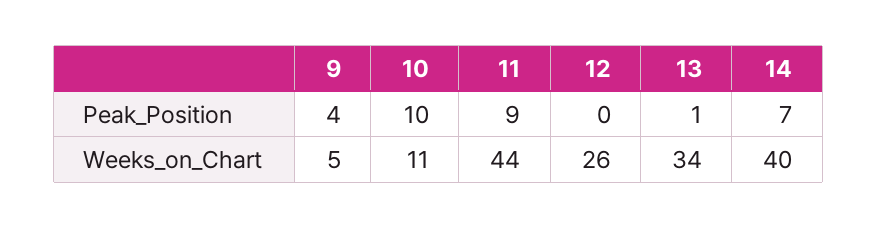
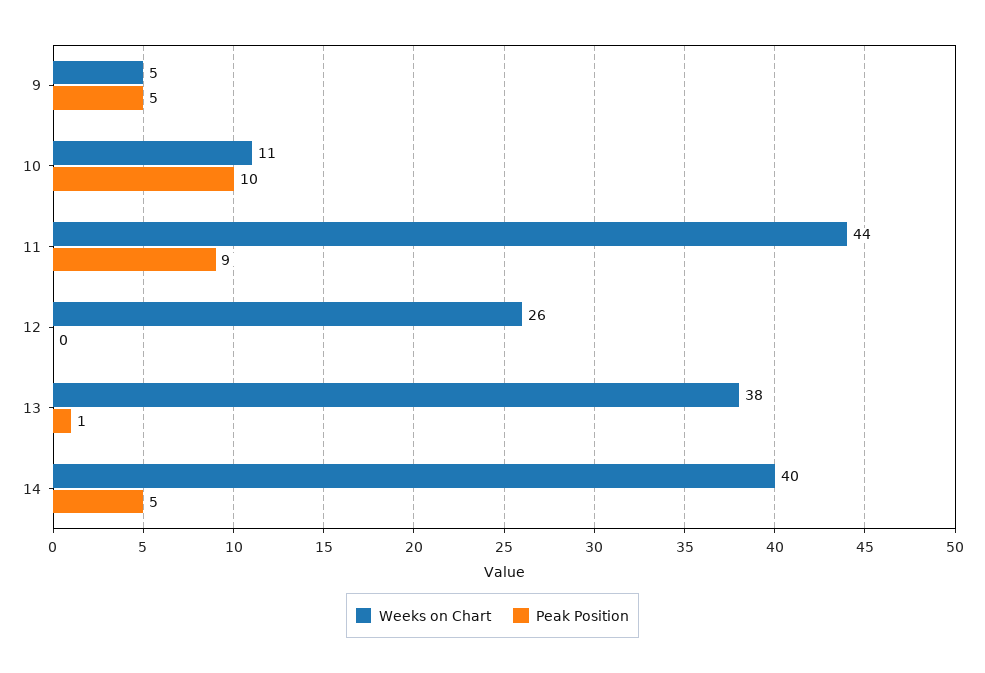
  {
    "Peak_Position": {
-     "9": 4,
+     "9": 5,
      "10": 10,
      "11": 9,
      "12": 0,
      "13": 1,
-     "14": 7
+     "14": 5
    },
    "Weeks_on_Chart": {
      "9": 5,
      "10": 11,
      "11": 44,
      "12": 26,
-     "13": 34,
+     "13": 38,
      "14": 40
    }
  }

